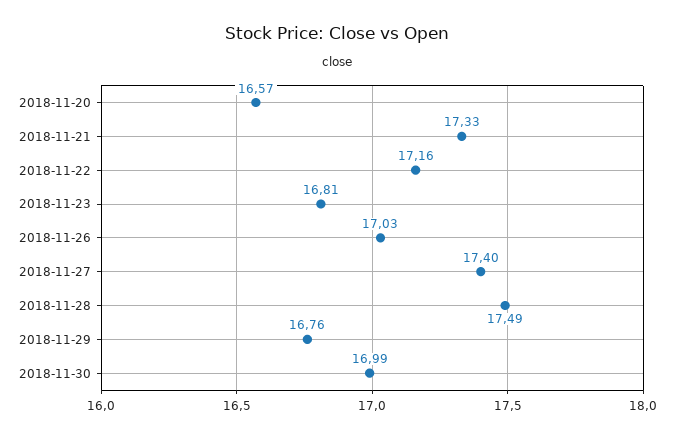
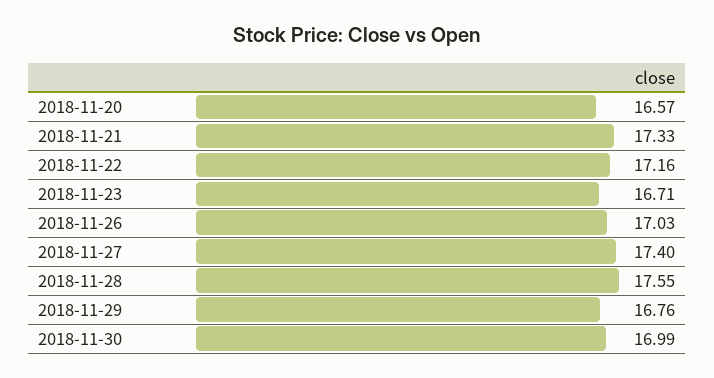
  {
    "2018-11-20": 16.57,
    "2018-11-21": 17.33,
    "2018-11-22": 17.16,
-   "2018-11-23": 16.81,
+   "2018-11-23": 16.71,
    "2018-11-26": 17.03,
    "2018-11-27": 17.4,
-   "2018-11-28": 17.49,
+   "2018-11-28": 17.55,
    "2018-11-29": 16.76,
    "2018-11-30": 16.99
  }

